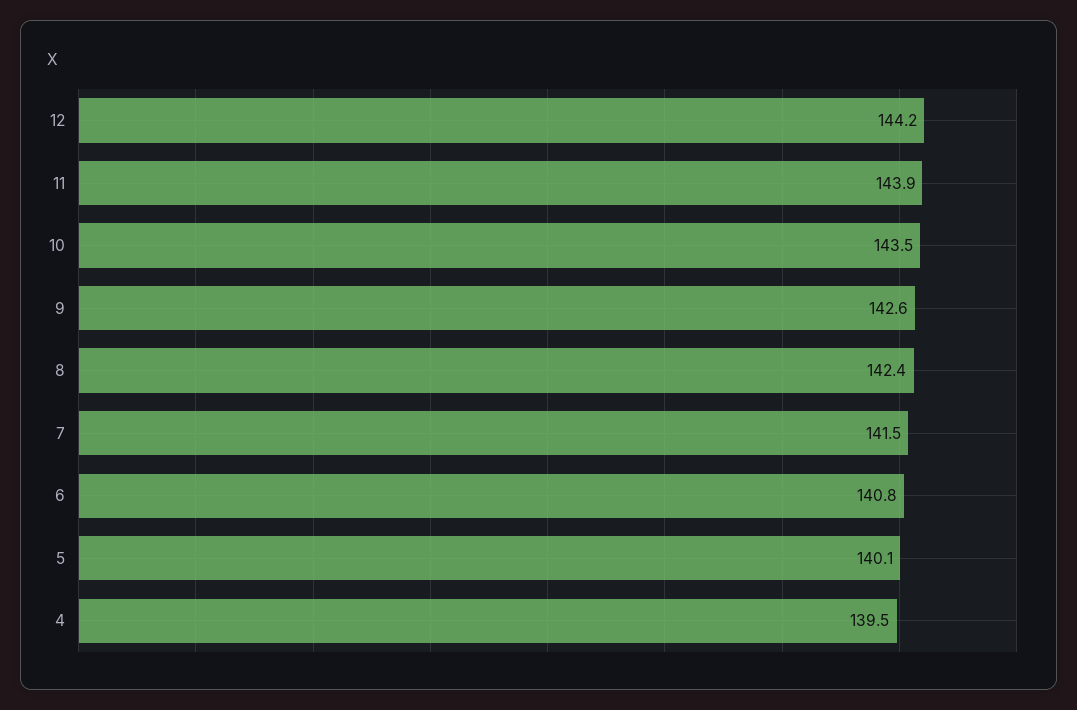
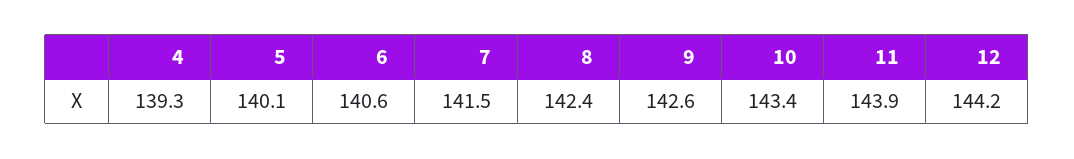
  {
    "12": 144.2,
    "11": 143.9,
-   "10": 143.5,
+   "10": 143.4,
    "9": 142.6,
    "8": 142.4,
    "7": 141.5,
-   "6": 140.8,
+   "6": 140.6,
    "5": 140.1,
-   "4": 139.5
+   "4": 139.3
  }

